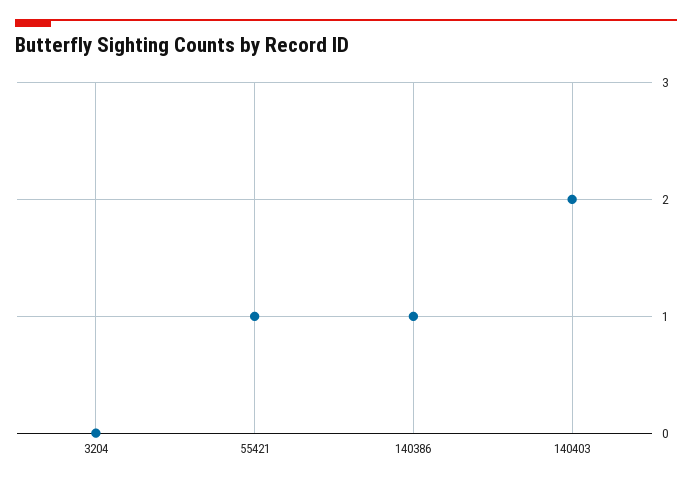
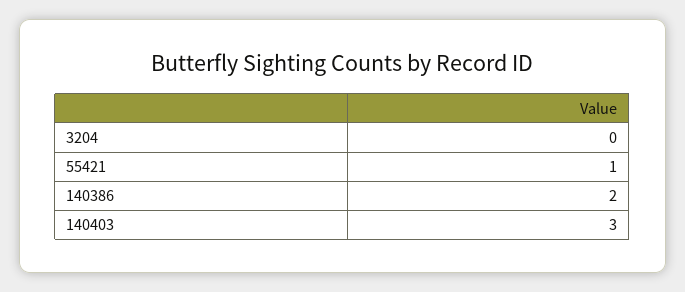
  {
    "3204": 0,
    "55421": 1,
-   "140386": 1,
+   "140386": 2,
-   "140403": 2
+   "140403": 3
  }

